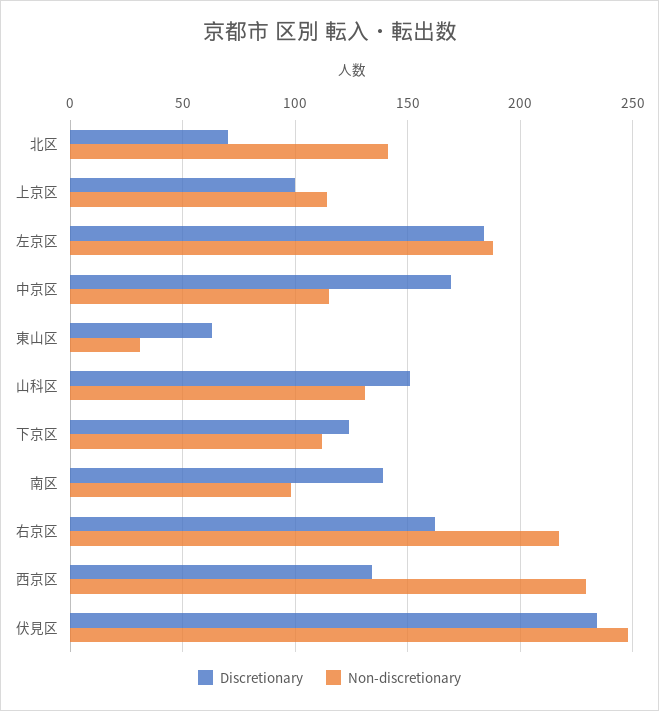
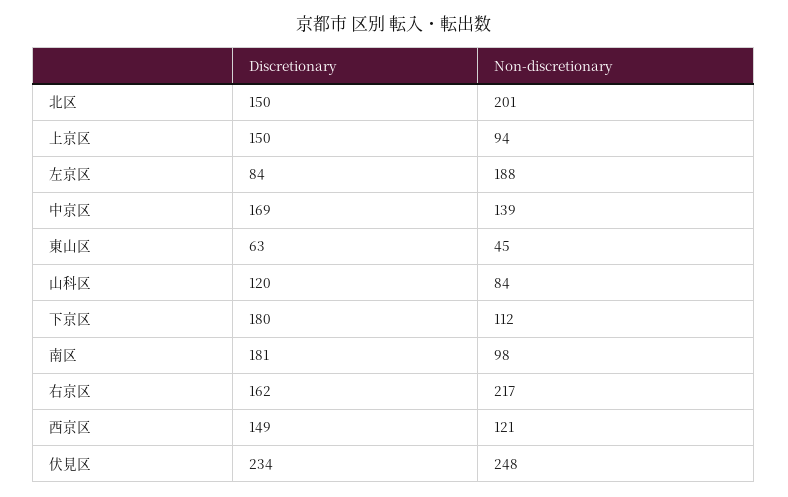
  {
    "Discretionary": {
-     "北区": 70,
+     "北区": 150,
-     "上京区": 100,
+     "上京区": 150,
-     "左京区": 185,
+     "左京区": 84,
      "中京区": 169,
      "東山区": 63,
-     "山科区": 150,
+     "山科区": 120,
-     "下京区": 125,
+     "下京区": 180,
-     "南区": 140,
+     "南区": 181,
      "右京区": 162,
-     "西京区": 135,
+     "西京区": 149,
      "伏見区": 234
    },
    "Non-discretionary": {
-     "北区": 140,
+     "北区": 201,
-     "上京区": 115,
+     "上京区": 94,
      "左京区": 188,
-     "中京区": 115,
+     "中京区": 139,
-     "東山区": 30,
+     "東山区": 45,
-     "山科区": 130,
+     "山科区": 84,
      "下京区": 112,
      "南区": 98,
      "右京区": 217,
-     "西京区": 230,
+     "西京区": 121,
      "伏見区": 248
    }
  }

